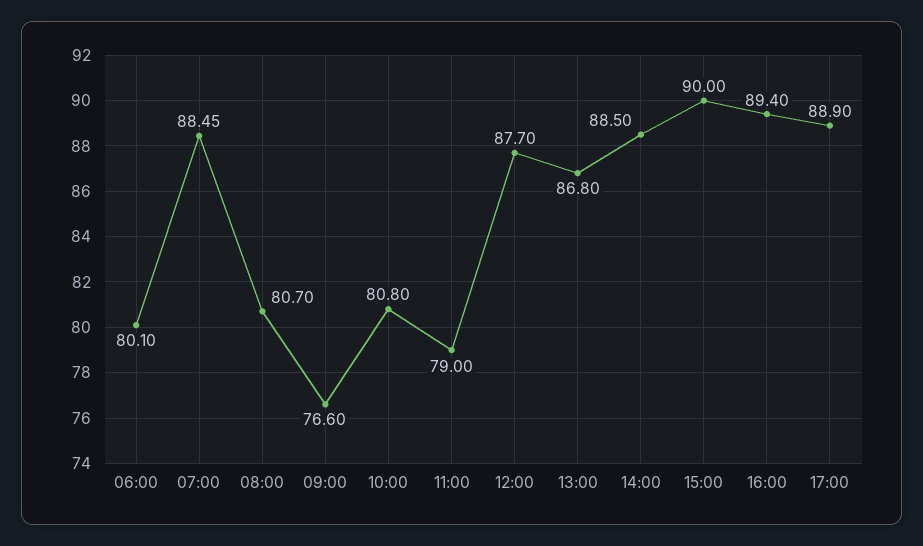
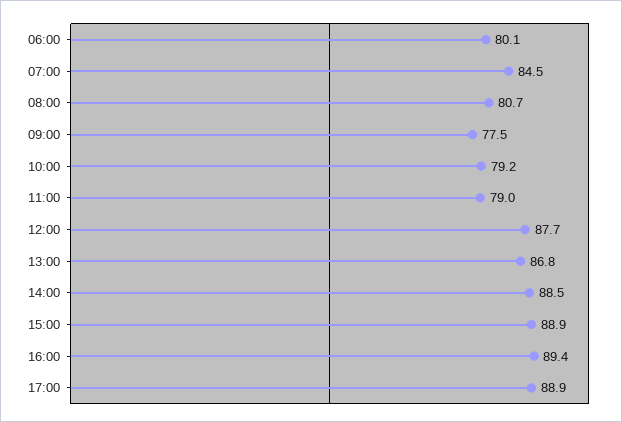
  {
    "06:00": 80.1,
-   "07:00": 88.45,
+   "07:00": 84.5,
    "08:00": 80.7,
-   "09:00": 76.6,
+   "09:00": 77.5,
-   "10:00": 80.8,
+   "10:00": 79.2,
    "11:00": 79,
    "12:00": 87.7,
    "13:00": 86.8,
    "14:00": 88.5,
-   "15:00": 90,
+   "15:00": 88.9,
    "16:00": 89.4,
    "17:00": 88.9
  }

